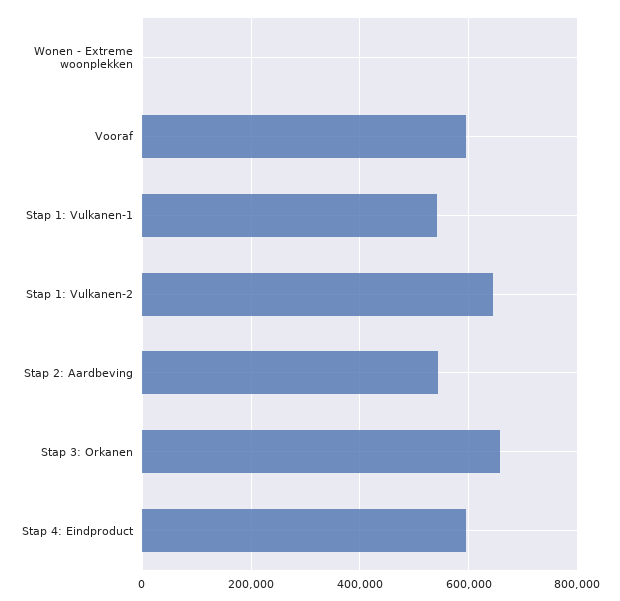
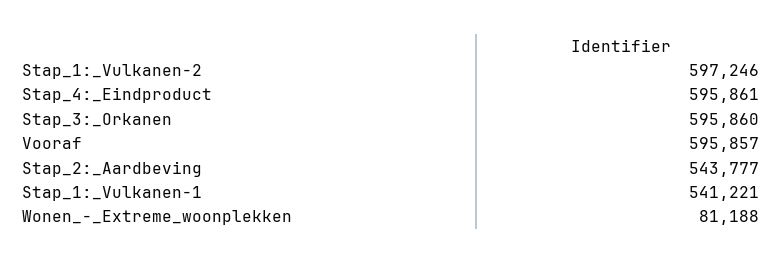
  {
-   "Wonen - Extreme woonplekken": 0,
+   "Wonen - Extreme woonplekken": 81188,
    "Vooraf": 595857,
    "Stap 1: Vulkanen-1": 541221,
-   "Stap 1: Vulkanen-2": 640000,
+   "Stap 1: Vulkanen-2": 597246,
    "Stap 2: Aardbeving": 543777,
-   "Stap 3: Orkanen": 660000,
+   "Stap 3: Orkanen": 595860,
    "Stap 4: Eindproduct": 595861
  }

